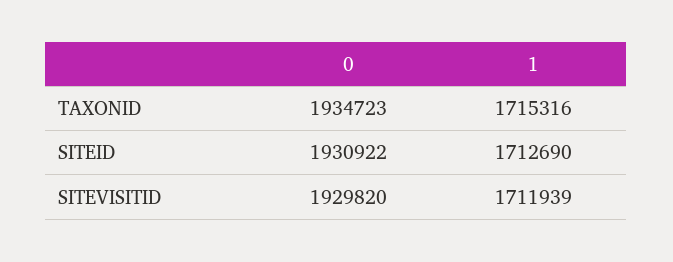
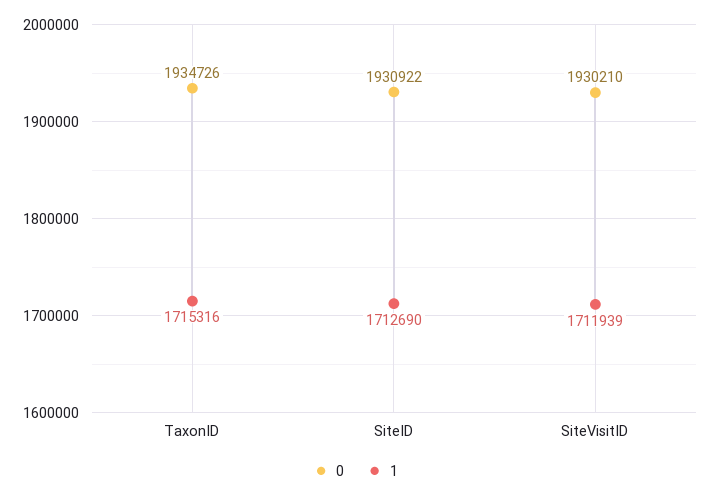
  {
    "0": {
-     "TAXONID": 1934723,
+     "TAXONID": 1934726,
      "SITEID": 1930922,
-     "SITEVISITID": 1929820
+     "SITEVISITID": 1930210
    },
    "1": {
      "TAXONID": 1715316,
      "SITEID": 1712690,
      "SITEVISITID": 1711939
    }
  }

